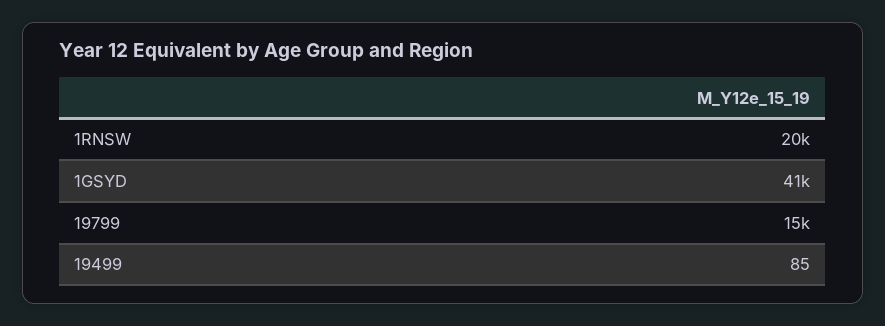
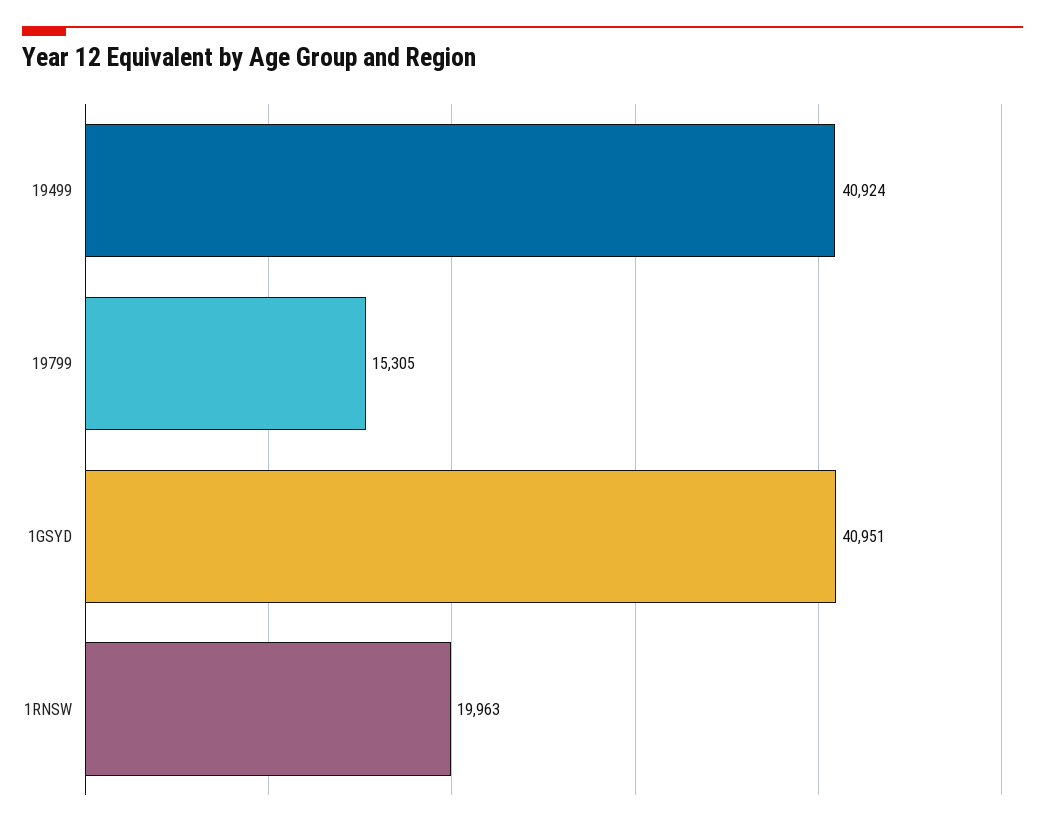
  {
    "1RNSW": 19963,
    "1GSYD": 40951,
    "19799": 15305,
-   "19499": 85
+   "19499": 40924
  }

